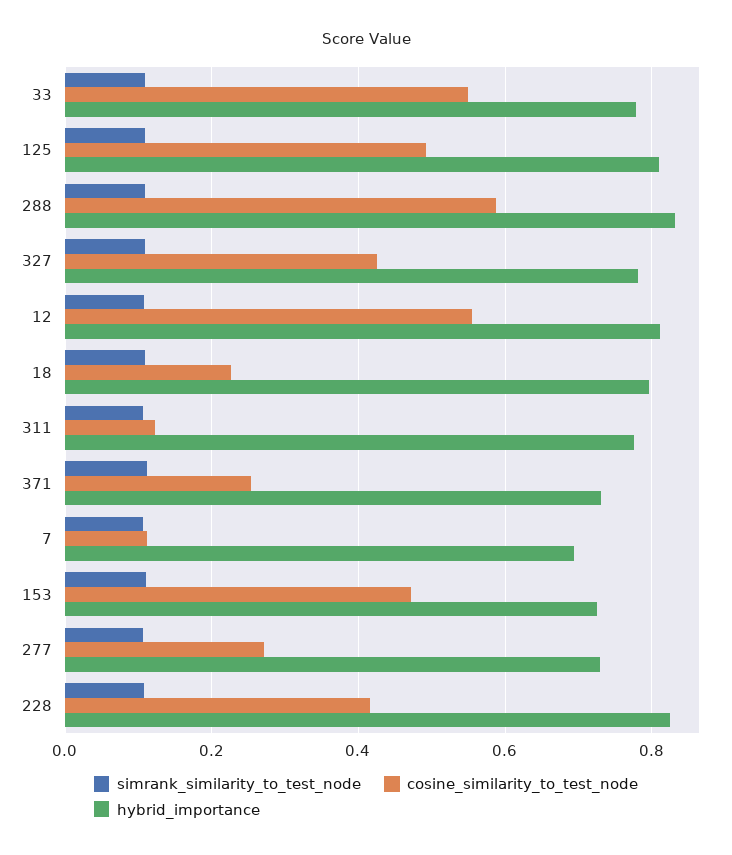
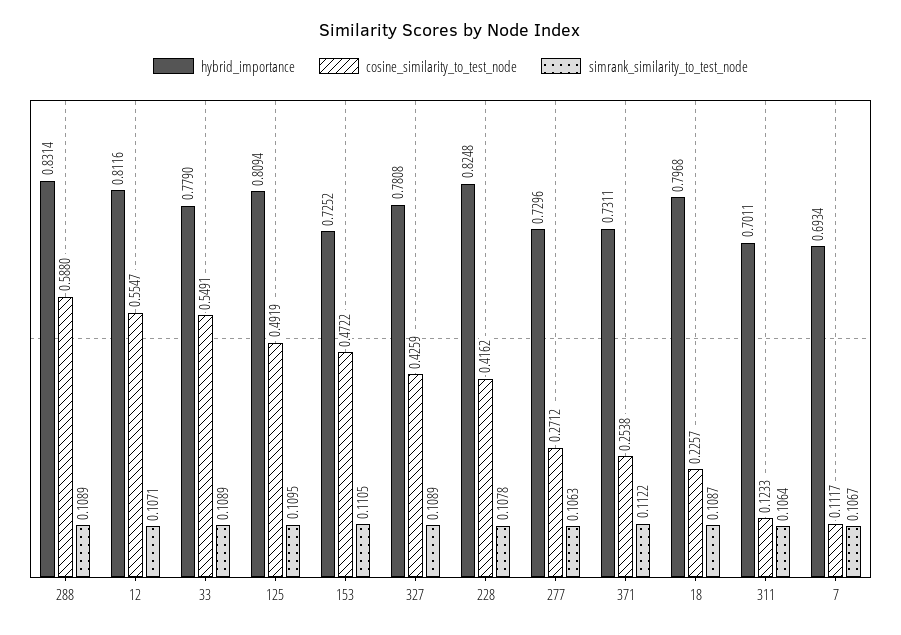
  {
    "simrank_similarity_to_test_node": {
      "33": 0.1089,
      "125": 0.1095,
      "288": 0.1089,
      "327": 0.1089,
      "12": 0.1071,
      "18": 0.1087,
      "311": 0.1064,
      "371": 0.1122,
      "7": 0.1067,
      "153": 0.1105,
      "277": 0.1063,
      "228": 0.1078
    },
    "cosine_similarity_to_test_node": {
      "33": 0.5491,
      "125": 0.4919,
      "288": 0.588,
      "327": 0.4259,
      "12": 0.5547,
      "18": 0.2257,
      "311": 0.1233,
      "371": 0.2538,
      "7": 0.1117,
      "153": 0.4722,
      "277": 0.2712,
      "228": 0.4162
    },
    "hybrid_importance": {
      "33": 0.779,
      "125": 0.8094,
      "288": 0.8314,
      "327": 0.7808,
      "12": 0.8116,
      "18": 0.7968,
-     "311": 0.78,
+     "311": 0.7011,
      "371": 0.7311,
      "7": 0.6934,
      "153": 0.7252,
      "277": 0.7296,
      "228": 0.8248
    }
  }

